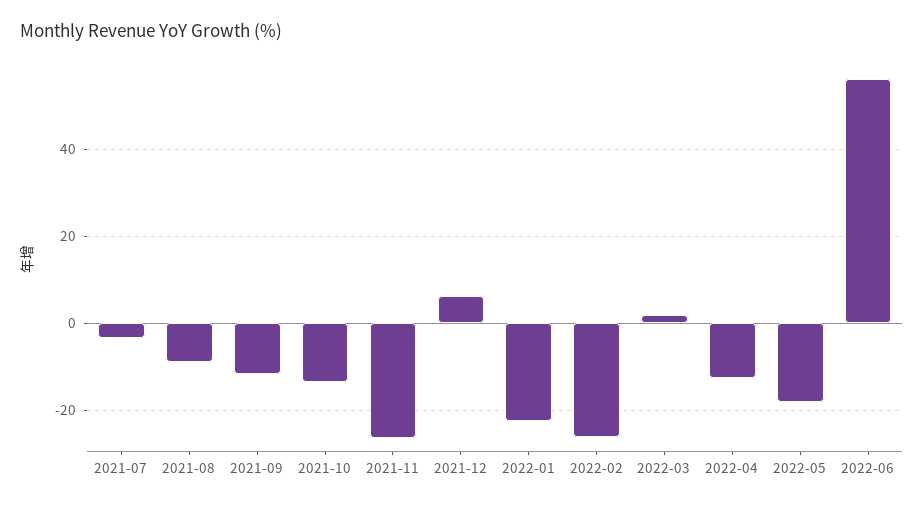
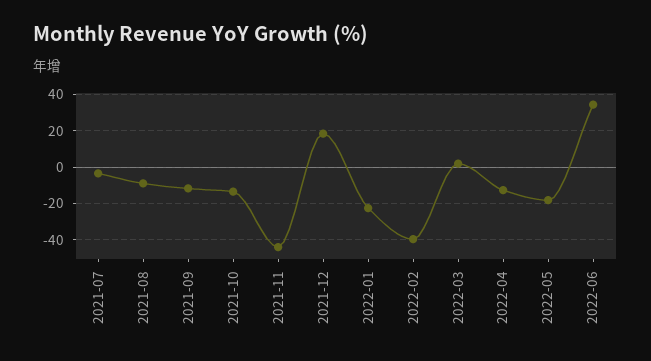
  {
    "2021-07": -4,
    "2021-08": -8,
    "2021-09": -12,
    "2021-10": -14,
-   "2021-11": -26,
+   "2021-11": -45,
-   "2021-12": 6,
+   "2021-12": 20,
    "2022-01": -22,
-   "2022-02": -26,
+   "2022-02": -40,
    "2022-03": 2,
    "2022-04": -12,
    "2022-05": -18,
-   "2022-06": 56
+   "2022-06": 35
  }

